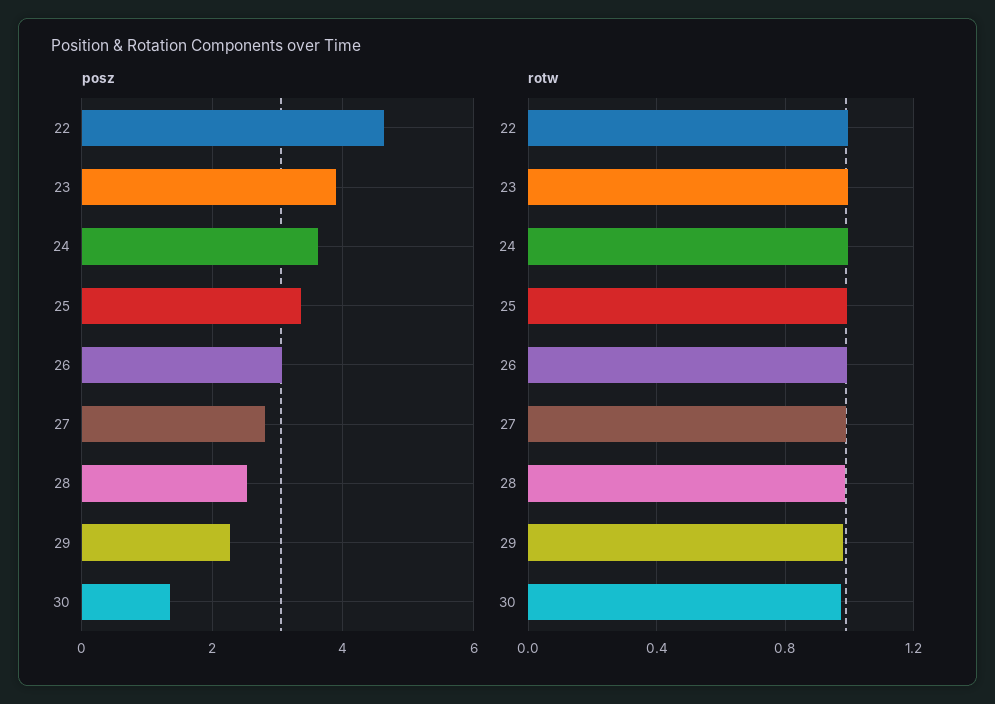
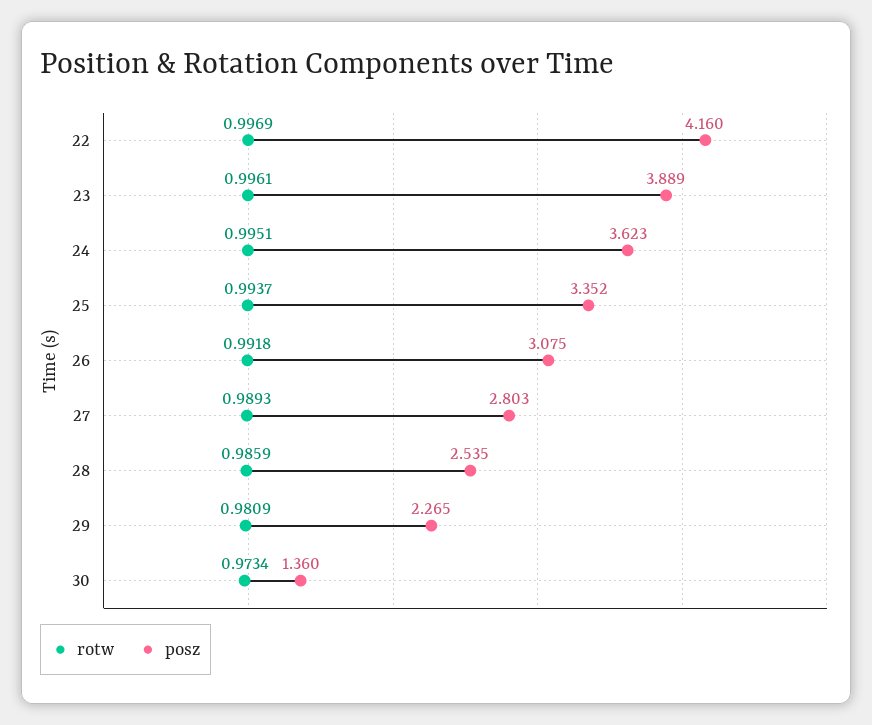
  {
    "posz": {
-     "22": 4.6,
+     "22": 4.16,
      "23": 3.889,
      "24": 3.623,
      "25": 3.352,
      "26": 3.075,
      "27": 2.803,
      "28": 2.535,
      "29": 2.265,
      "30": 1.36
    },
    "rotw": {
      "22": 0.9969,
      "23": 0.9961,
      "24": 0.9951,
      "25": 0.9937,
      "26": 0.9918,
      "27": 0.9893,
      "28": 0.9859,
      "29": 0.9809,
      "30": 0.9734
    }
  }

